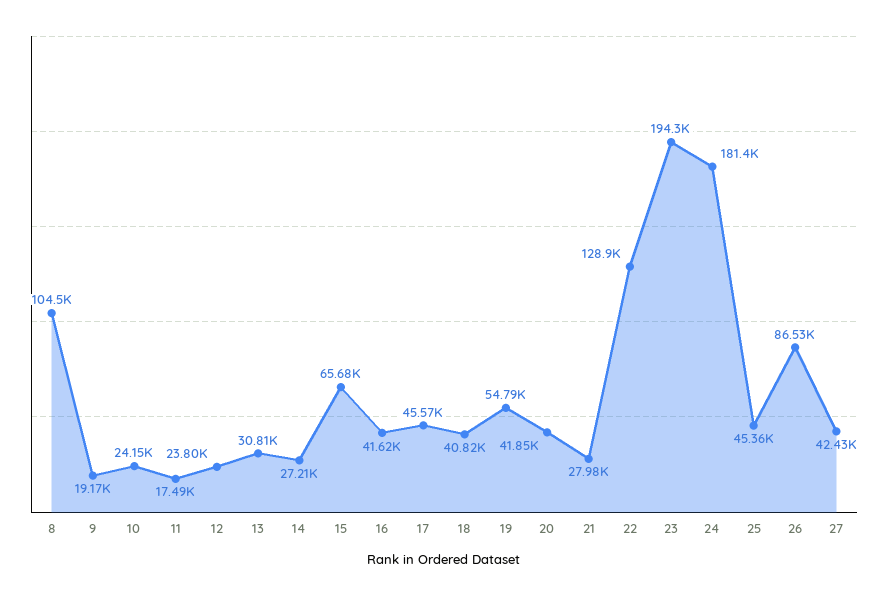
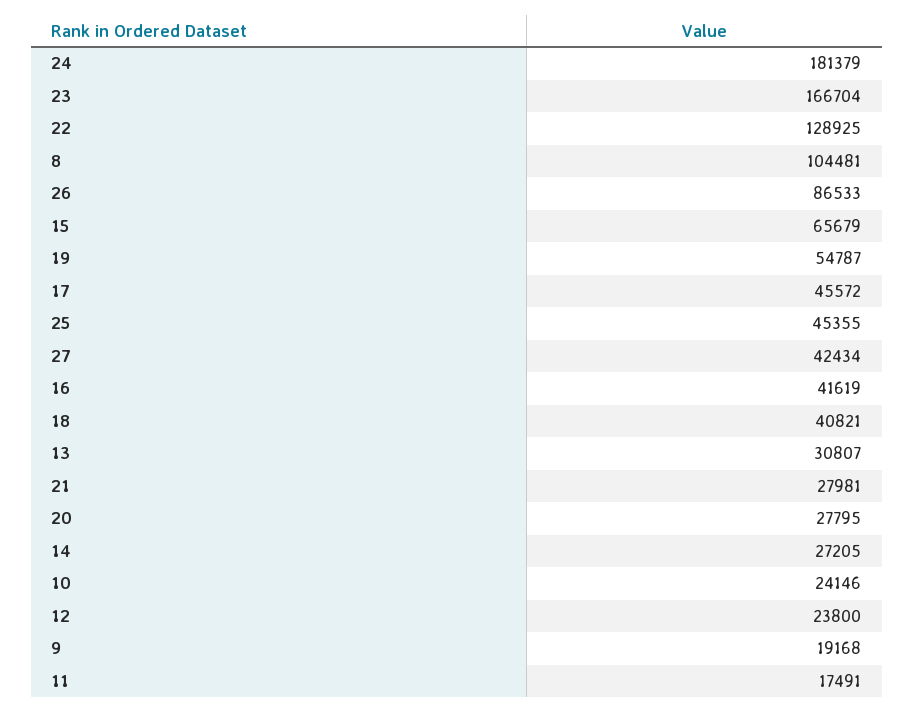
  {
    "8": 104481,
    "9": 19168,
    "10": 24146,
    "11": 17491,
    "12": 23800,
    "13": 30807,
    "14": 27205,
    "15": 65679,
    "16": 41619,
    "17": 45572,
    "18": 40821,
    "19": 54787,
-   "20": 41850,
+   "20": 27795,
    "21": 27981,
    "22": 128925,
-   "23": 194300,
+   "23": 166704,
    "24": 181379,
    "25": 45355,
    "26": 86533,
    "27": 42434
  }

